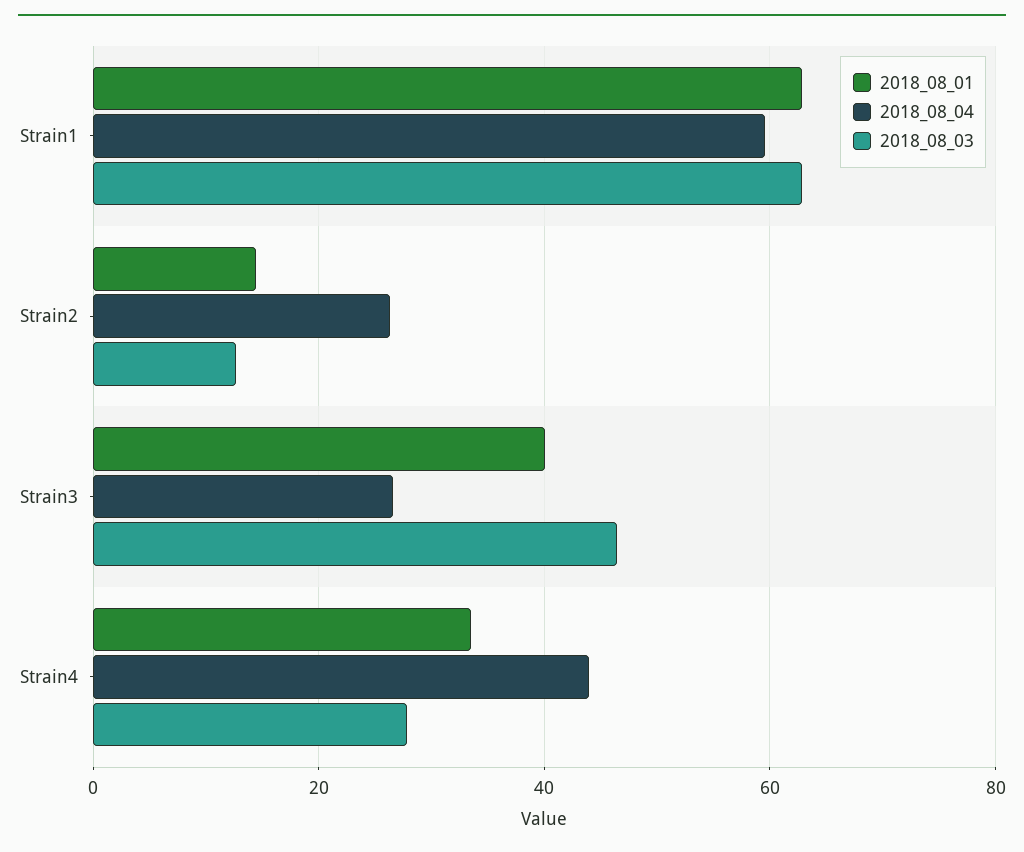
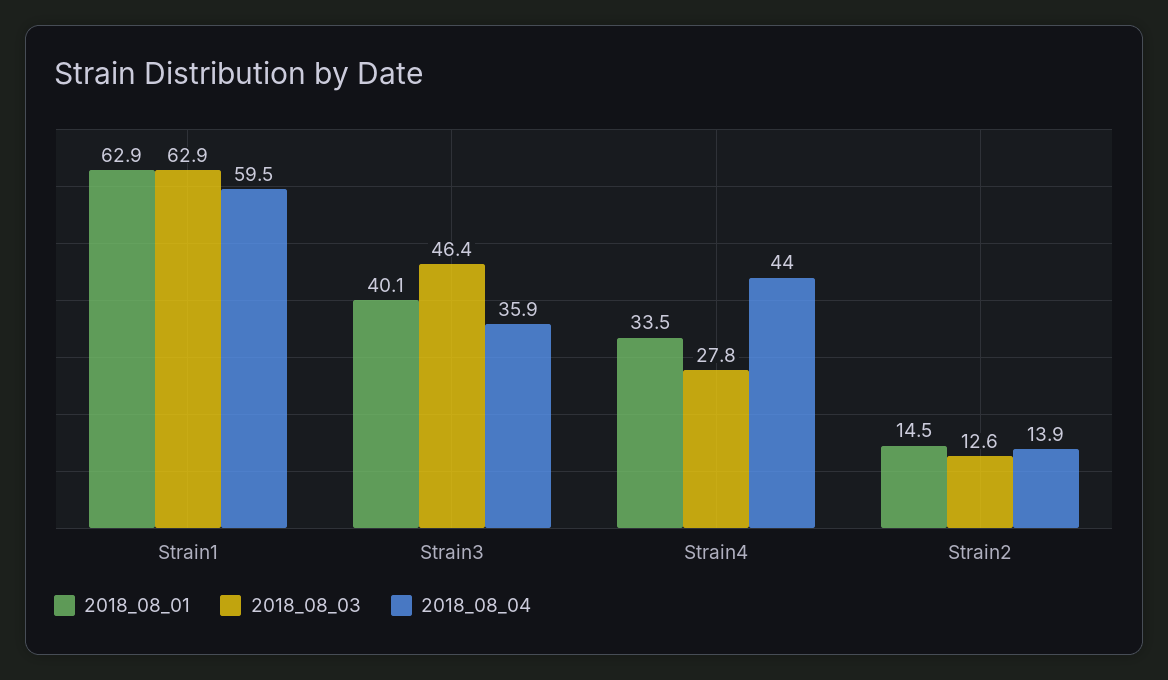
  {
    "2018_08_01": {
      "Strain1": 62.9,
      "Strain2": 14.5,
      "Strain3": 40.1,
      "Strain4": 33.5
    },
    "2018_08_04": {
      "Strain1": 59.5,
-     "Strain2": 26,
+     "Strain2": 13.9,
-     "Strain3": 26,
+     "Strain3": 35.9,
      "Strain4": 44
    },
    "2018_08_03": {
      "Strain1": 62.9,
      "Strain2": 12.6,
      "Strain3": 46.4,
      "Strain4": 27.8
    }
  }

